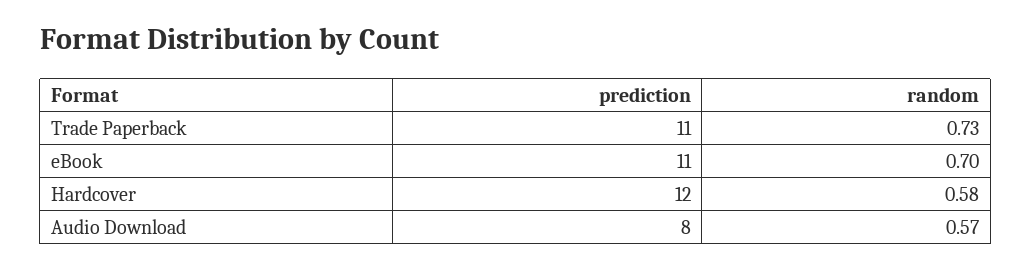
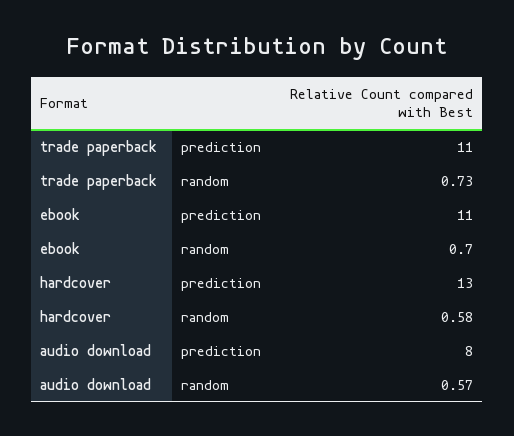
  {
    "prediction": {
      "Trade Paperback": 11,
      "eBook": 11,
-     "Hardcover": 12,
+     "Hardcover": 13,
      "Audio Download": 8
    },
    "random": {
      "Trade Paperback": 0.73,
      "eBook": 0.7,
      "Hardcover": 0.58,
      "Audio Download": 0.57
    }
  }

